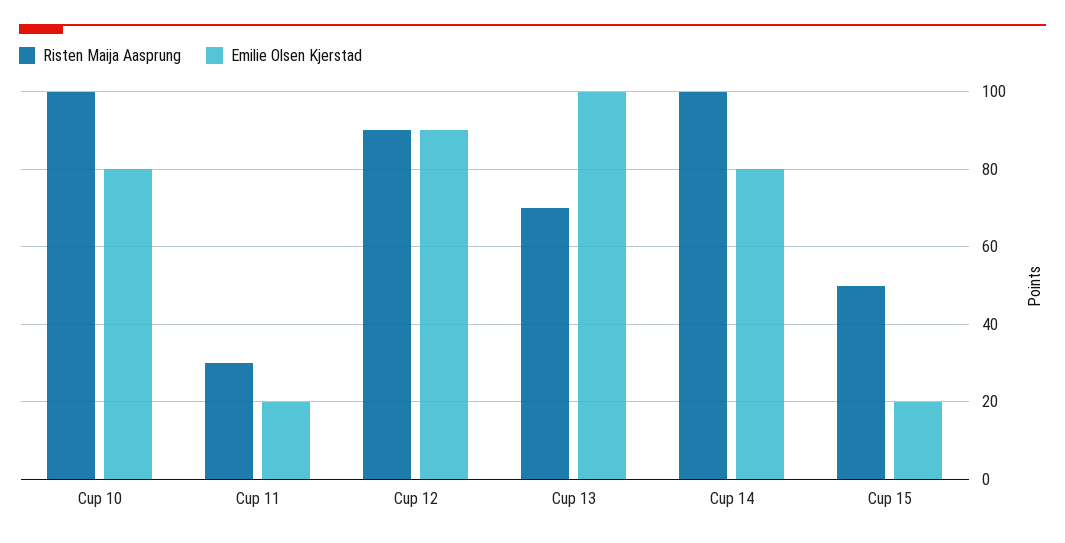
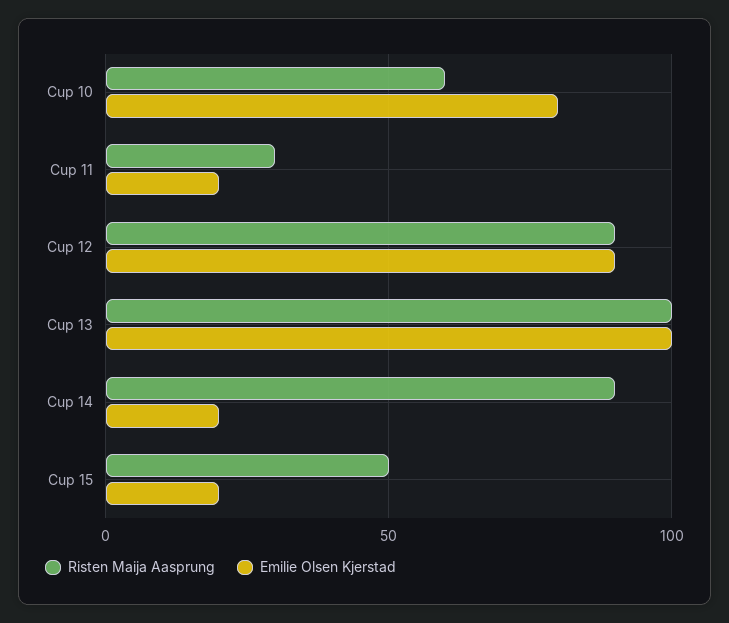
  {
    "Risten Maija Aasprung": {
-     "Cup 10": 100,
+     "Cup 10": 60,
      "Cup 11": 30,
      "Cup 12": 90,
-     "Cup 13": 70,
+     "Cup 13": 100,
-     "Cup 14": 100,
+     "Cup 14": 90,
      "Cup 15": 50
    },
    "Emilie Olsen Kjerstad": {
      "Cup 10": 80,
      "Cup 11": 20,
      "Cup 12": 90,
      "Cup 13": 100,
-     "Cup 14": 80,
+     "Cup 14": 20,
      "Cup 15": 20
    }
  }

